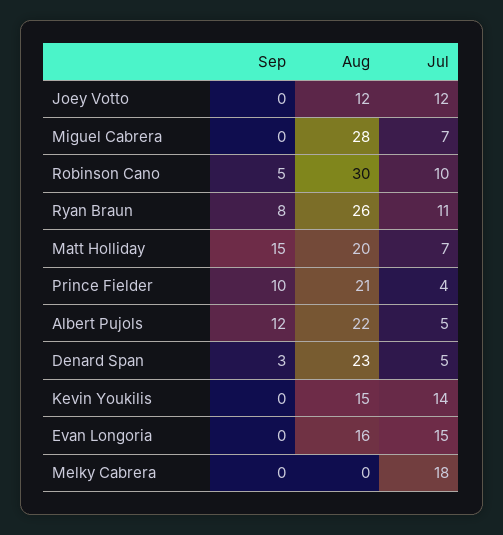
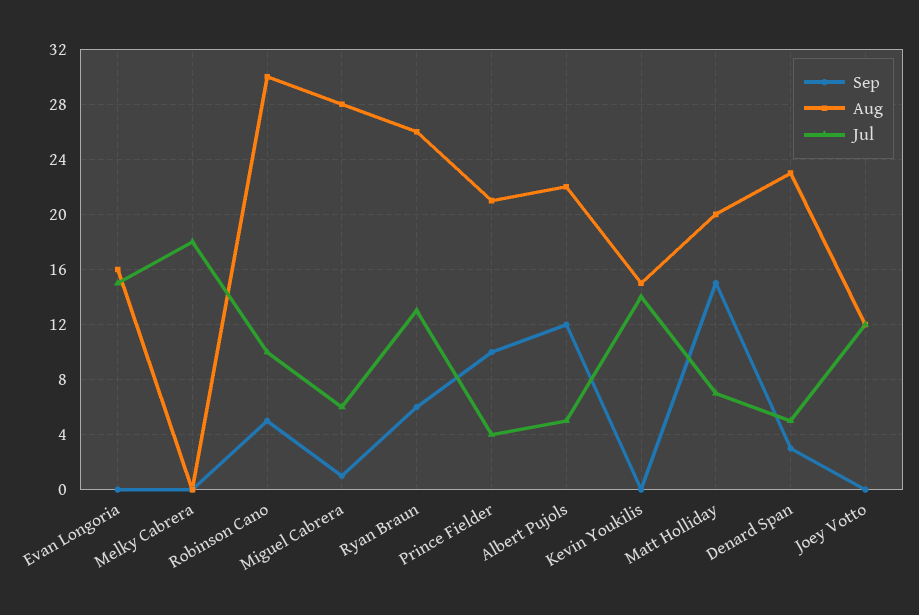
  {
    "Sep": {
      "Joey Votto": 0,
-     "Miguel Cabrera": 0,
+     "Miguel Cabrera": 1,
      "Robinson Cano": 5,
-     "Ryan Braun": 8,
+     "Ryan Braun": 6,
      "Matt Holliday": 15,
      "Prince Fielder": 10,
      "Albert Pujols": 12,
      "Denard Span": 3,
      "Kevin Youkilis": 0,
      "Evan Longoria": 0,
      "Melky Cabrera": 0
    },
    "Aug": {
      "Joey Votto": 12,
      "Miguel Cabrera": 28,
      "Robinson Cano": 30,
      "Ryan Braun": 26,
      "Matt Holliday": 20,
      "Prince Fielder": 21,
      "Albert Pujols": 22,
      "Denard Span": 23,
      "Kevin Youkilis": 15,
      "Evan Longoria": 16,
      "Melky Cabrera": 0
    },
    "Jul": {
      "Joey Votto": 12,
-     "Miguel Cabrera": 7,
+     "Miguel Cabrera": 6,
      "Robinson Cano": 10,
-     "Ryan Braun": 11,
+     "Ryan Braun": 13,
      "Matt Holliday": 7,
      "Prince Fielder": 4,
      "Albert Pujols": 5,
      "Denard Span": 5,
      "Kevin Youkilis": 14,
      "Evan Longoria": 15,
      "Melky Cabrera": 18
    }
  }

